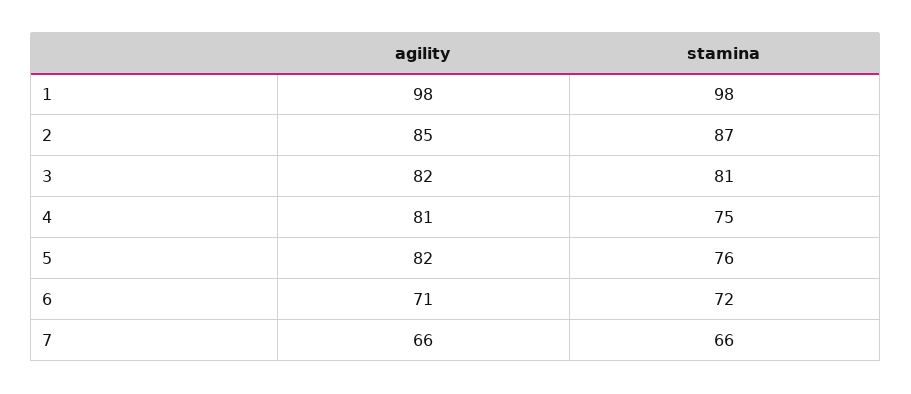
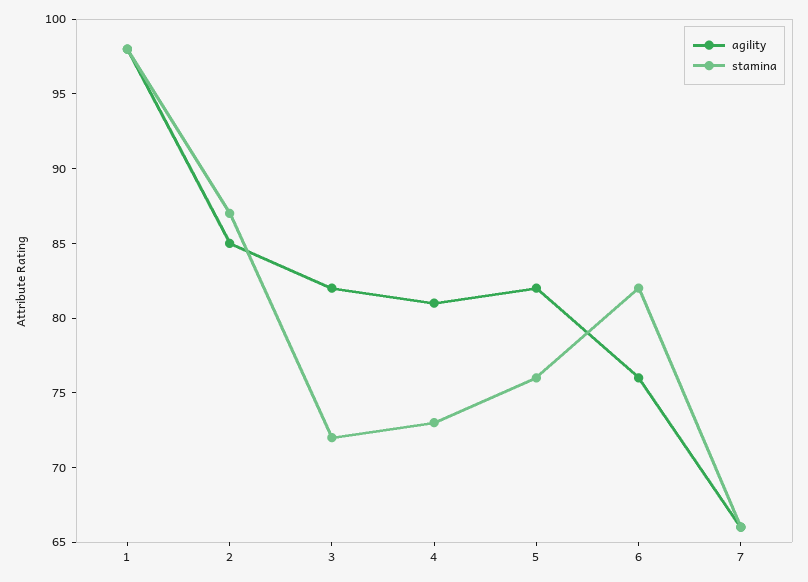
  {
    "agility": {
      "1": 98,
      "2": 85,
      "3": 82,
      "4": 81,
      "5": 82,
-     "6": 71,
+     "6": 76,
      "7": 66
    },
    "stamina": {
      "1": 98,
      "2": 87,
-     "3": 81,
+     "3": 72,
-     "4": 75,
+     "4": 73,
      "5": 76,
-     "6": 72,
+     "6": 82,
      "7": 66
    }
  }

